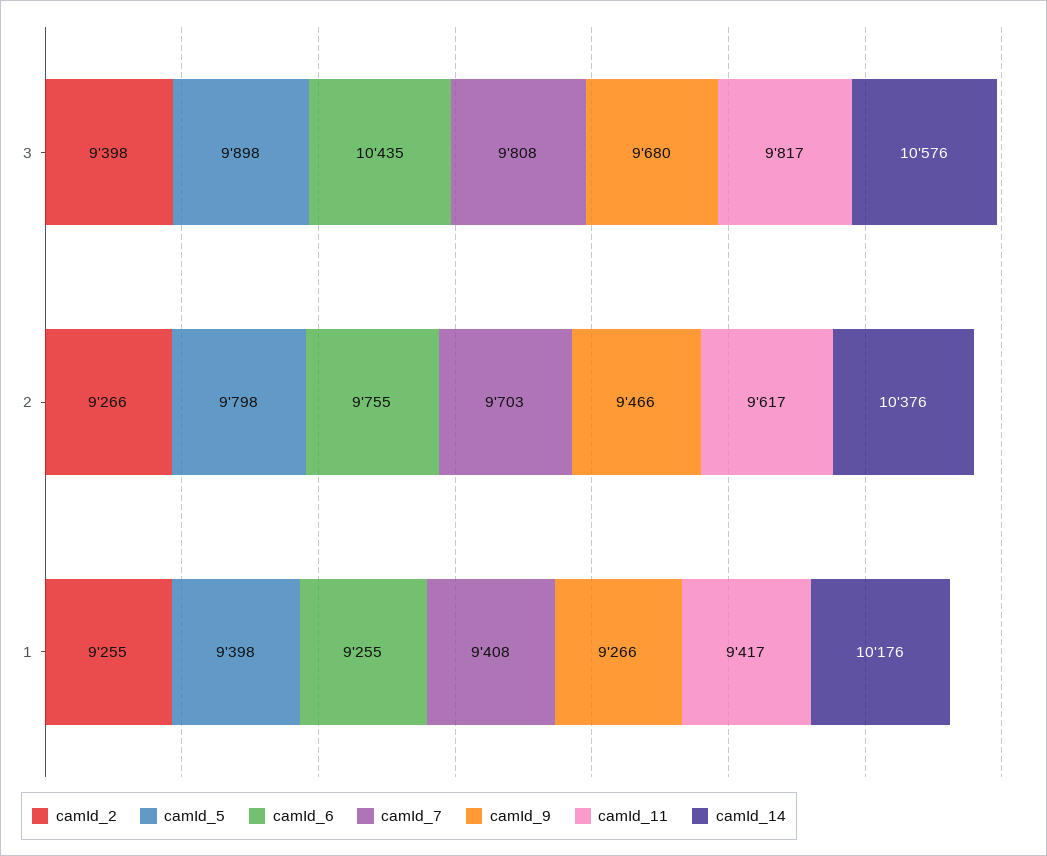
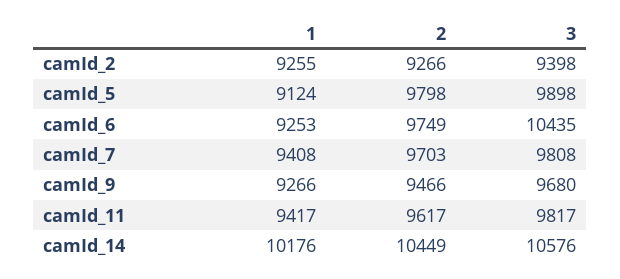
  {
    "camId_2": {
      "3": 9398,
      "2": 9266,
      "1": 9255
    },
    "camId_5": {
      "3": 9898,
      "2": 9798,
-     "1": 9398
+     "1": 9124
    },
    "camId_6": {
      "3": 10435,
-     "2": 9755,
+     "2": 9749,
-     "1": 9255
+     "1": 9253
    },
    "camId_7": {
      "3": 9808,
      "2": 9703,
      "1": 9408
    },
    "camId_9": {
      "3": 9680,
      "2": 9466,
      "1": 9266
    },
    "camId_11": {
      "3": 9817,
      "2": 9617,
      "1": 9417
    },
    "camId_14": {
      "3": 10576,
-     "2": 10376,
+     "2": 10449,
      "1": 10176
    }
  }

